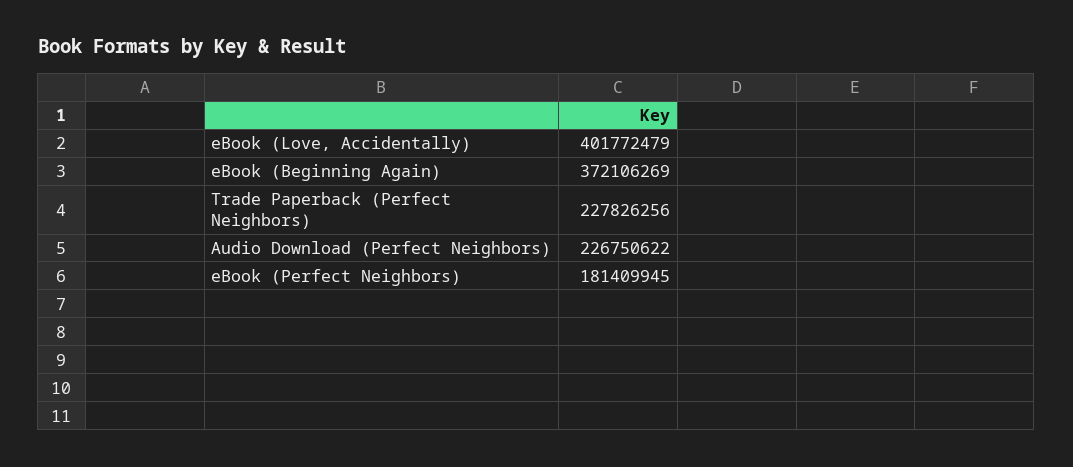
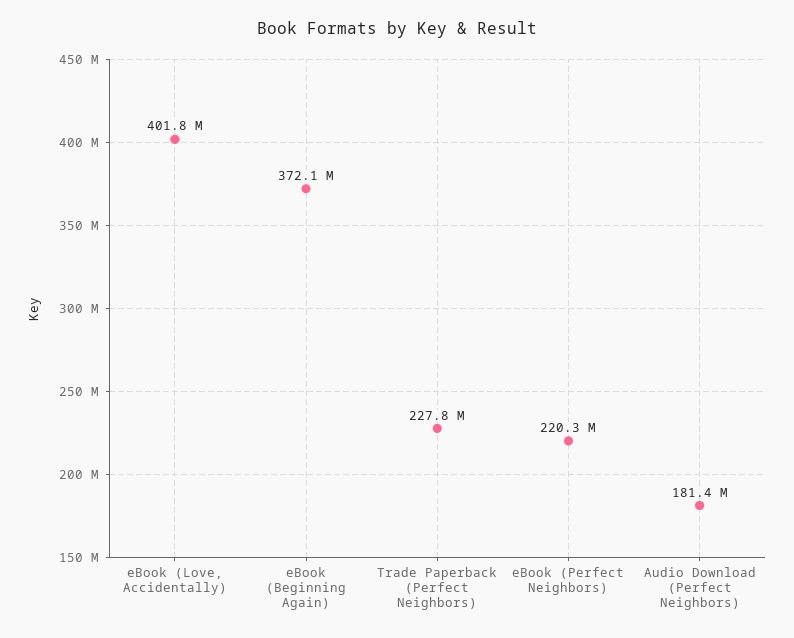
  {
    "eBook (Love, Accidentally)": 401772479,
    "eBook (Beginning Again)": 372106269,
    "Trade Paperback (Perfect Neighbors)": 227826256,
-   "Audio Download (Perfect Neighbors)": 226750622,
+   "Audio Download (Perfect Neighbors)": 181400000,
-   "eBook (Perfect Neighbors)": 181409945
+   "eBook (Perfect Neighbors)": 220300000
  }

